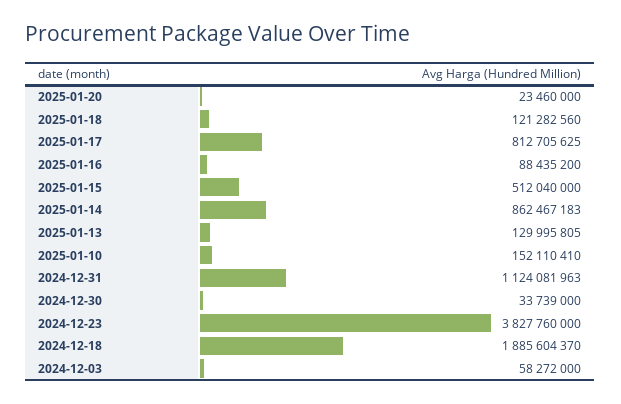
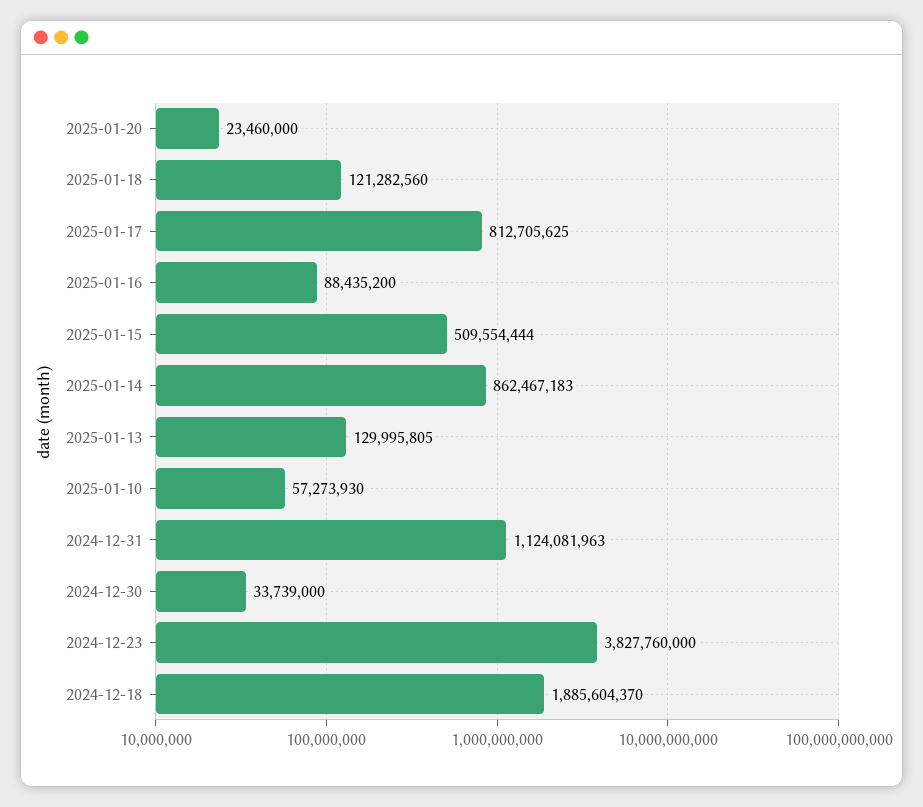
  {
    "2025-01-20": 23460000,
    "2025-01-18": 121282560,
    "2025-01-17": 812705625,
    "2025-01-16": 88435200,
-   "2025-01-15": 512040000,
+   "2025-01-15": 509554444,
    "2025-01-14": 862467183,
    "2025-01-13": 129995805,
-   "2025-01-10": 152110410,
+   "2025-01-10": 57273930,
    "2024-12-31": 1124081963,
    "2024-12-30": 33739000,
    "2024-12-23": 3827760000,
-   "2024-12-18": 1885604370,
+   "2024-12-18": 1885604370
-   "2024-12-03": 58272000
  }

